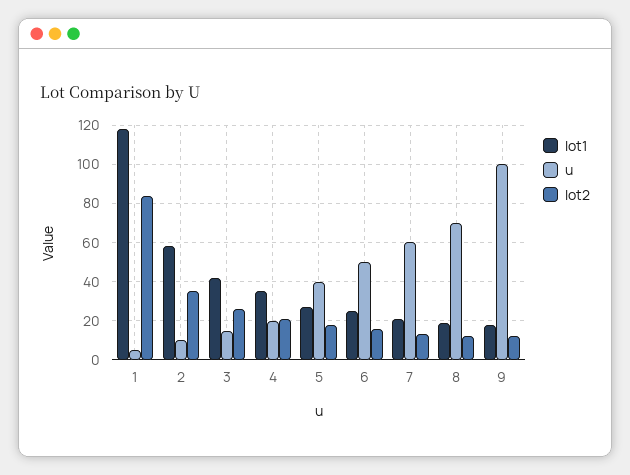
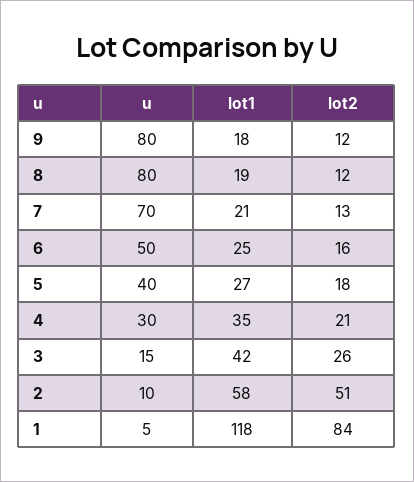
  {
    "lot1": {
      "1": 118,
      "2": 58,
      "3": 42,
      "4": 35,
      "5": 27,
      "6": 25,
      "7": 21,
      "8": 19,
      "9": 18
    },
    "u": {
      "1": 5,
      "2": 10,
      "3": 15,
-     "4": 20,
+     "4": 30,
      "5": 40,
      "6": 50,
-     "7": 60,
+     "7": 70,
-     "8": 70,
+     "8": 80,
-     "9": 100
+     "9": 80
    },
    "lot2": {
      "1": 84,
-     "2": 35,
+     "2": 51,
      "3": 26,
      "4": 21,
      "5": 18,
      "6": 16,
      "7": 13,
      "8": 12,
      "9": 12
    }
  }

